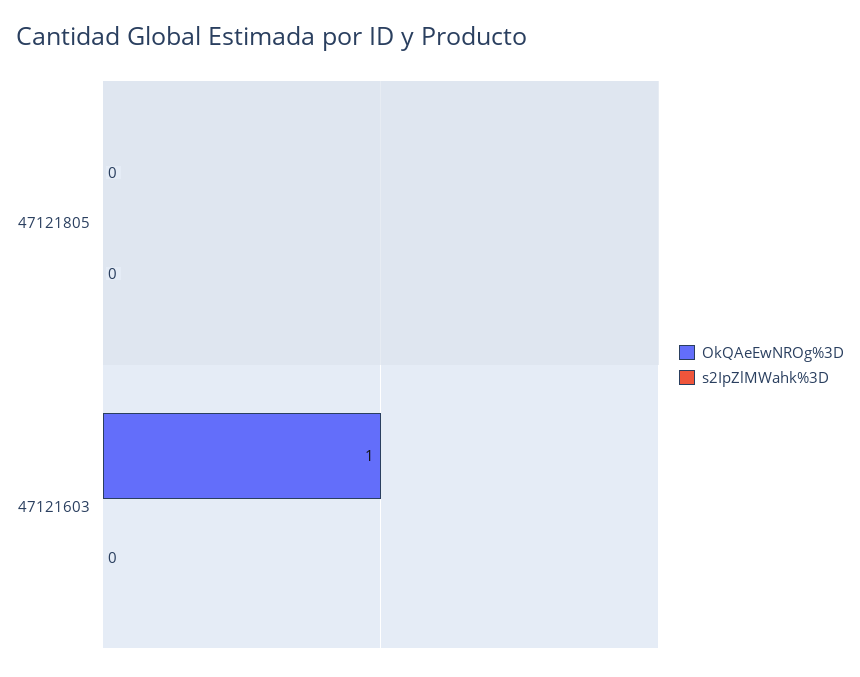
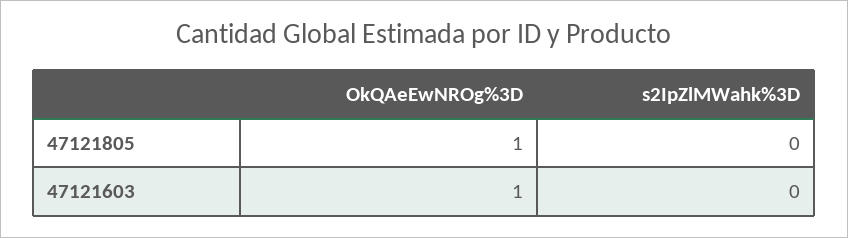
  {
    "OkQAeEwNROg%3D": {
-     "47121805": 0,
+     "47121805": 1,
      "47121603": 1
    },
    "s2IpZlMWahk%3D": {
      "47121805": 0,
      "47121603": 0
    }
  }

